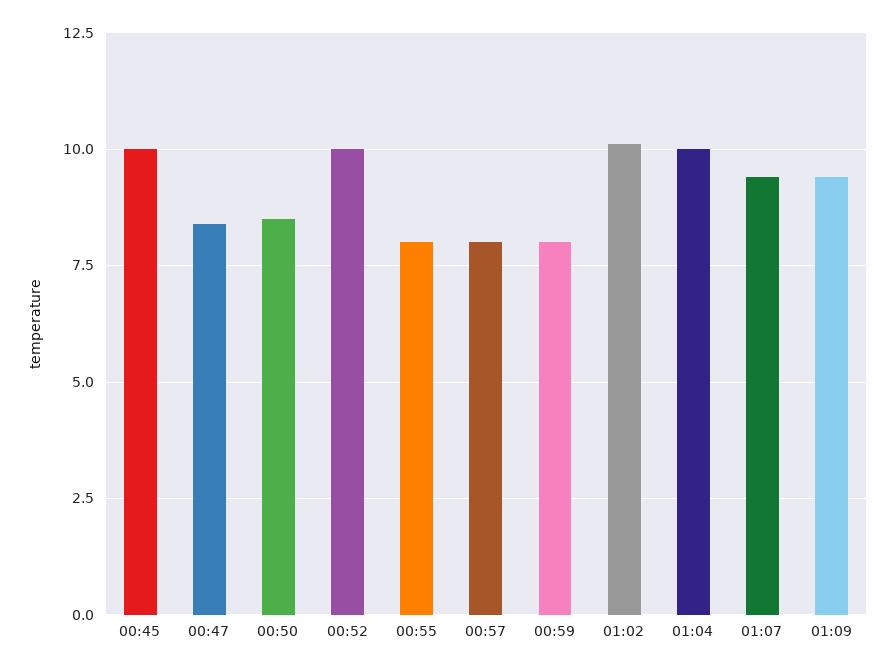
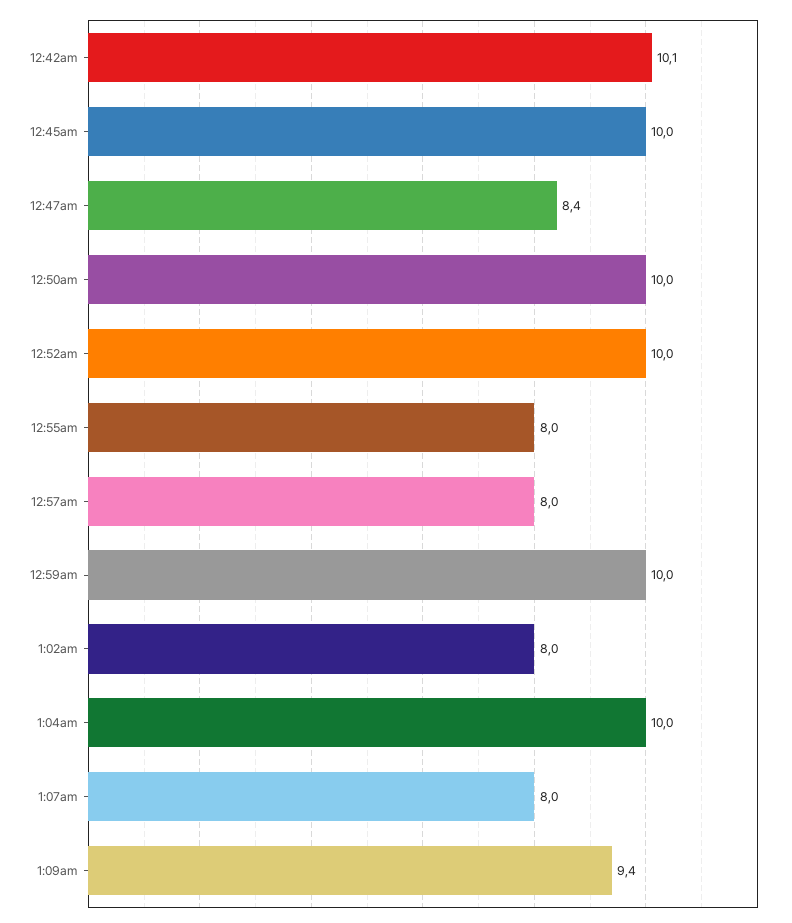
  {
    "00:45": 10,
    "00:47": 8.4,
-   "00:50": 8.5,
+   "00:50": 10,
    "00:52": 10,
    "00:55": 8,
    "00:57": 8,
-   "00:59": 8,
+   "00:59": 10,
-   "01:02": 10,
+   "01:02": 8,
    "01:04": 10,
-   "01:07": 9.5,
+   "01:07": 8,
-   "01:09": 9.4
+   "01:09": 9.4,
+   "12:42am": 10.1
  }

